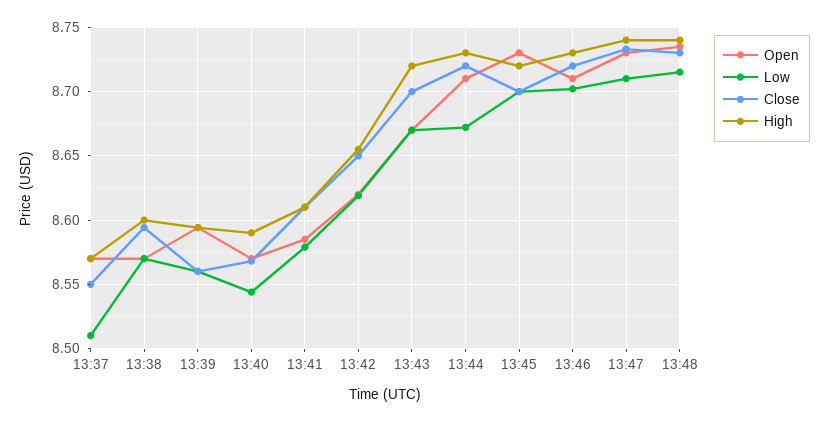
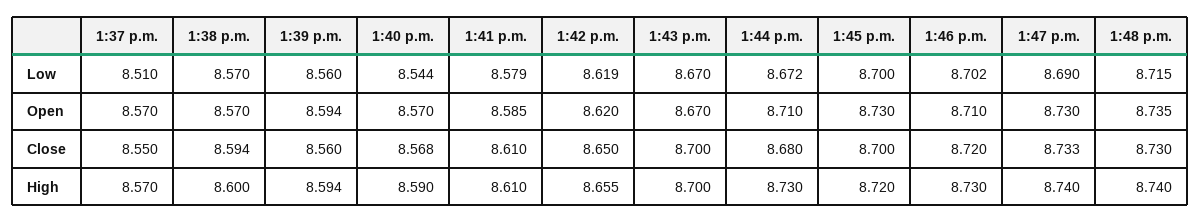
  {
    "Open": {
      "13:37": 8.57,
      "13:38": 8.57,
      "13:39": 8.594,
      "13:40": 8.57,
      "13:41": 8.585,
      "13:42": 8.62,
      "13:43": 8.67,
      "13:44": 8.71,
      "13:45": 8.73,
      "13:46": 8.71,
      "13:47": 8.73,
      "13:48": 8.735
    },
    "Low": {
      "13:37": 8.51,
      "13:38": 8.57,
      "13:39": 8.56,
      "13:40": 8.544,
      "13:41": 8.579,
      "13:42": 8.619,
      "13:43": 8.67,
      "13:44": 8.672,
      "13:45": 8.7,
      "13:46": 8.702,
-     "13:47": 8.71,
+     "13:47": 8.69,
      "13:48": 8.715
    },
    "Close": {
      "13:37": 8.55,
      "13:38": 8.594,
      "13:39": 8.56,
      "13:40": 8.568,
      "13:41": 8.61,
      "13:42": 8.65,
      "13:43": 8.7,
-     "13:44": 8.72,
+     "13:44": 8.68,
      "13:45": 8.7,
      "13:46": 8.72,
      "13:47": 8.733,
      "13:48": 8.73
    },
    "High": {
      "13:37": 8.57,
      "13:38": 8.6,
      "13:39": 8.594,
      "13:40": 8.59,
      "13:41": 8.61,
      "13:42": 8.655,
-     "13:43": 8.72,
+     "13:43": 8.7,
      "13:44": 8.73,
      "13:45": 8.72,
      "13:46": 8.73,
      "13:47": 8.74,
      "13:48": 8.74
    }
  }

